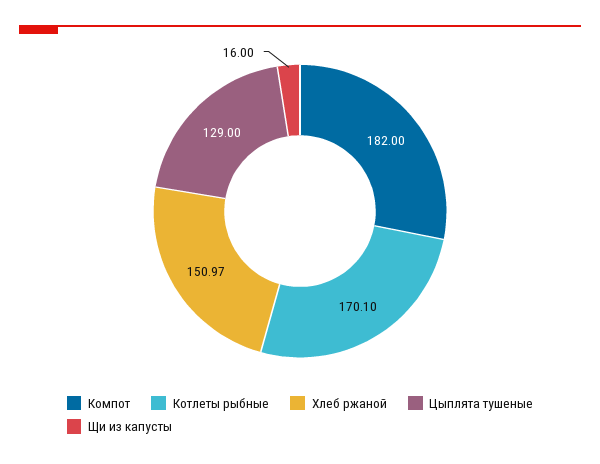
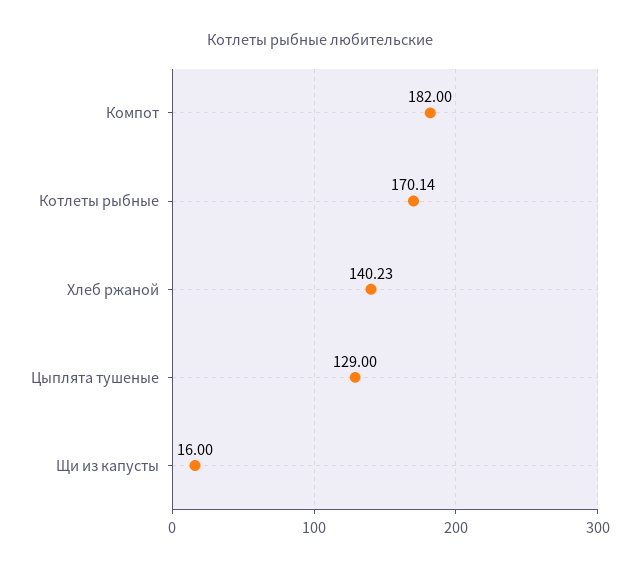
  {
    "Компот": 182,
-   "Котлеты рыбные": 170.1,
+   "Котлеты рыбные": 170.14,
-   "Хлеб ржаной": 150.97,
+   "Хлеб ржаной": 140.23,
    "Цыплята тушеные": 129,
    "Щи из капусты": 16
  }

